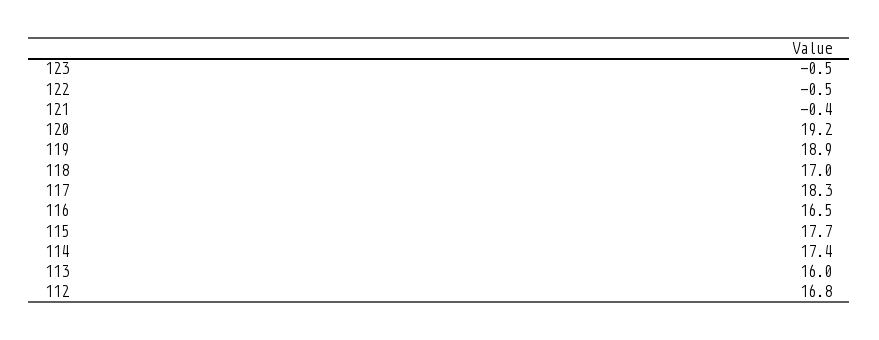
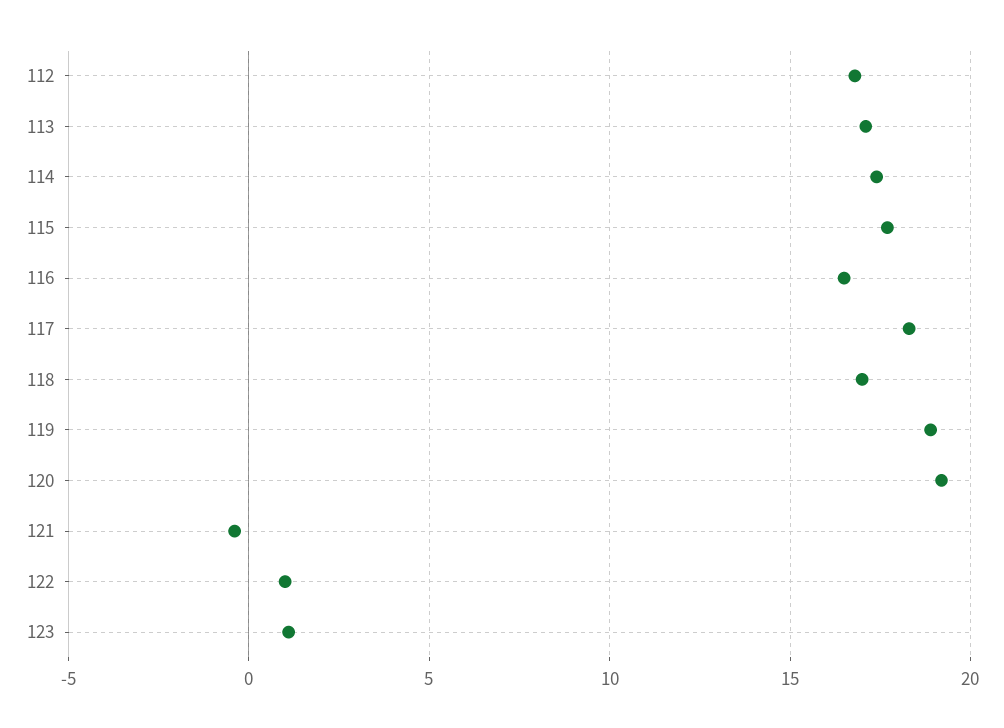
  {
-   "123": -0.5,
+   "123": 1,
-   "122": -0.5,
+   "122": 1,
    "121": -0.4,
    "120": 19.2,
    "119": 18.9,
    "118": 17,
    "117": 18.3,
    "116": 16.5,
    "115": 17.7,
    "114": 17.4,
-   "113": 16,
+   "113": 17,
    "112": 16.8
  }

